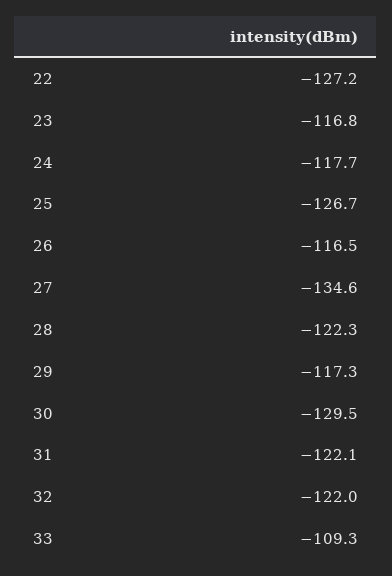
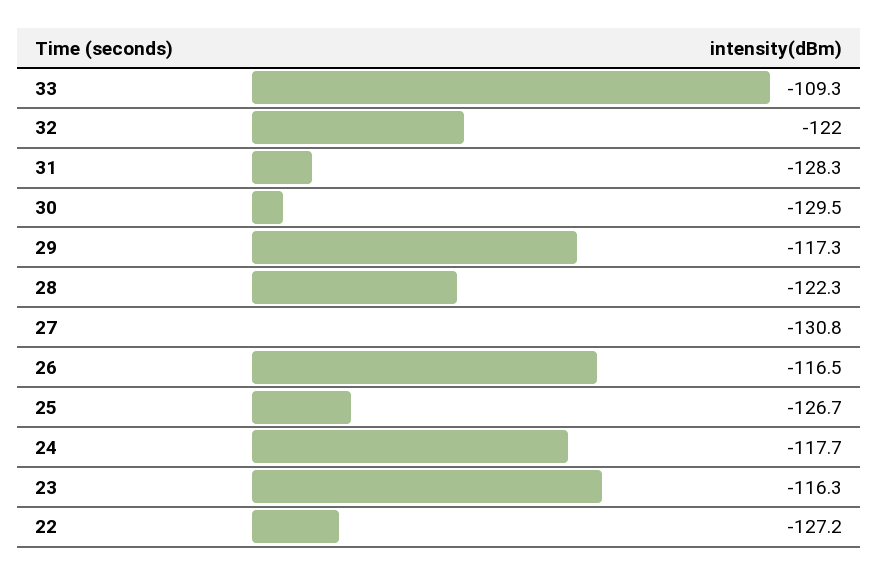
  {
    "22": -127.2,
-   "23": -116.8,
+   "23": -116.3,
    "24": -117.7,
    "25": -126.7,
    "26": -116.5,
-   "27": -134.6,
+   "27": -130.8,
    "28": -122.3,
    "29": -117.3,
    "30": -129.5,
-   "31": -122.1,
+   "31": -128.3,
    "32": -122,
    "33": -109.3
  }

